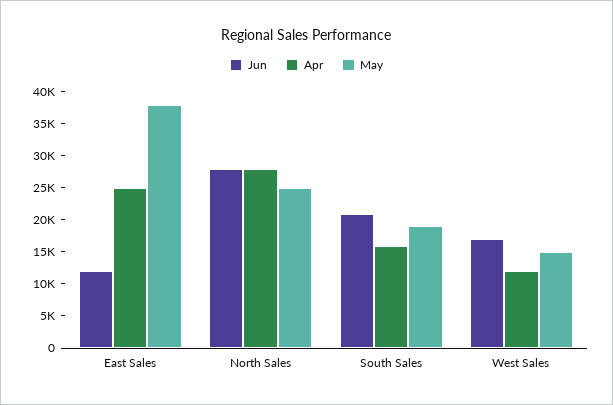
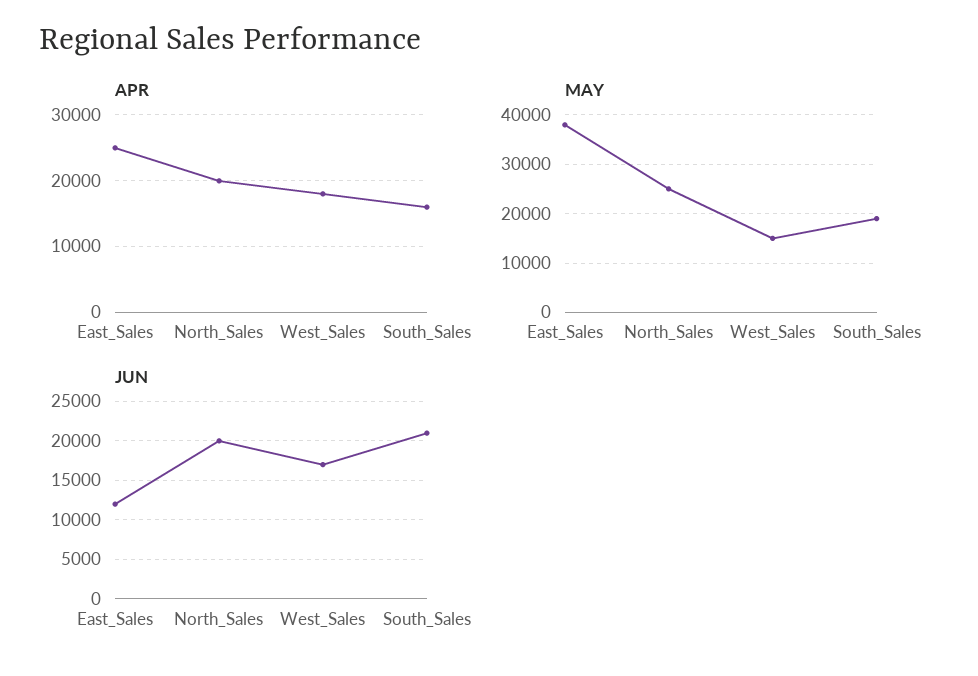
  {
    "Jun": {
      "East Sales": 12000,
-     "North Sales": 27500,
+     "North Sales": 20000,
      "South Sales": 21000,
      "West Sales": 17000
    },
    "Apr": {
      "East Sales": 25000,
-     "North Sales": 27500,
+     "North Sales": 20000,
      "South Sales": 16000,
-     "West Sales": 12500
+     "West Sales": 18000
    },
    "May": {
      "East Sales": 38000,
      "North Sales": 26000,
      "South Sales": 20000,
      "West Sales": 16000
    }
  }

